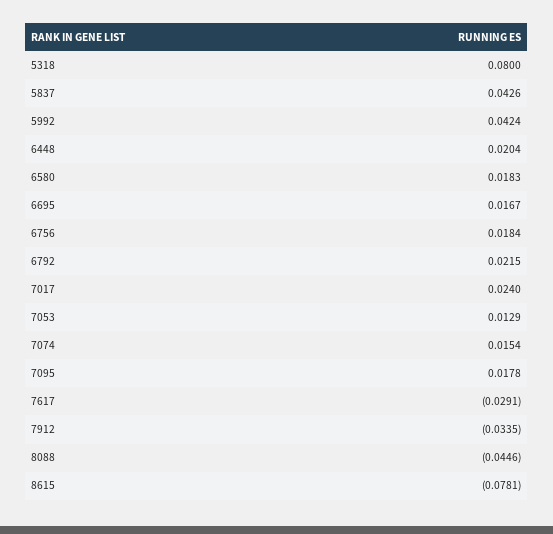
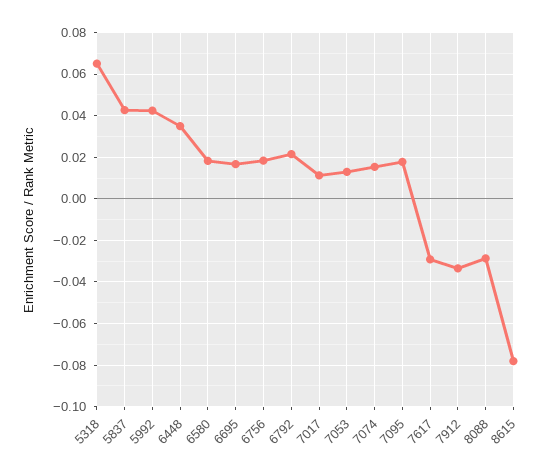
  {
-   "5318": 0.08,
+   "5318": 0.065,
    "5837": 0.0426,
    "5992": 0.0424,
-   "6448": 0.0204,
+   "6448": 0.035,
    "6580": 0.0183,
    "6695": 0.0167,
    "6756": 0.0184,
    "6792": 0.0215,
-   "7017": 0.024,
+   "7017": 0.01,
    "7053": 0.0129,
    "7074": 0.0154,
    "7095": 0.0178,
    "7617": -0.0291,
    "7912": -0.0335,
-   "8088": -0.0446,
+   "8088": -0.03,
    "8615": -0.0781
  }

